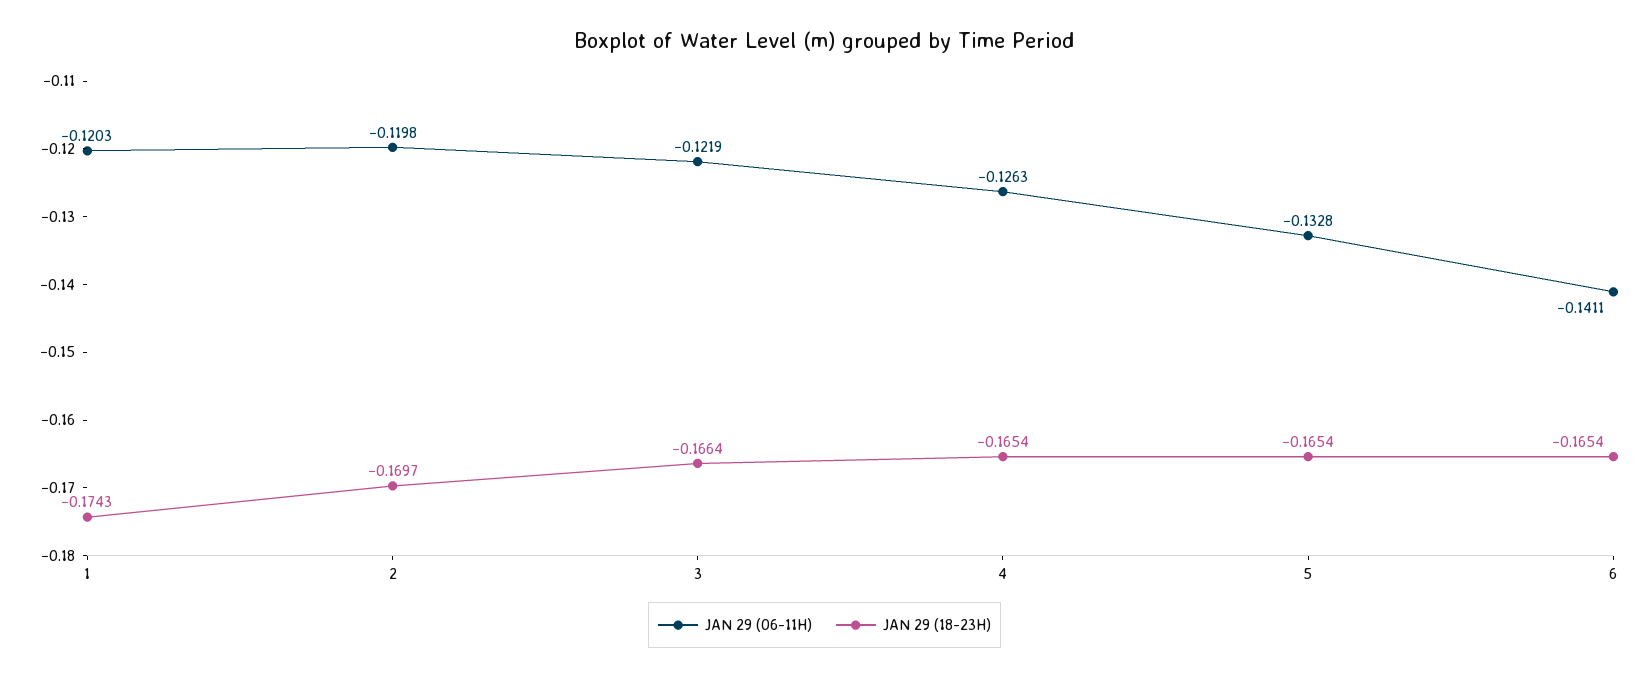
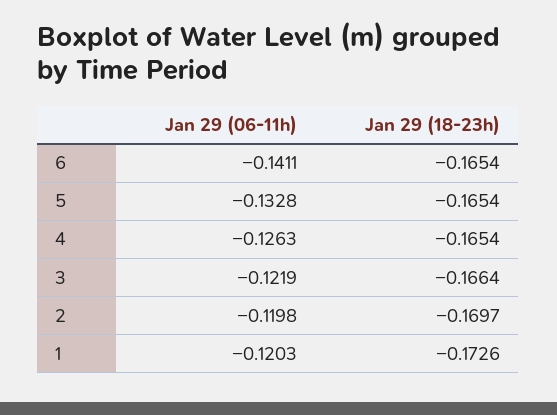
  {
    "JAN 29 (06-11H)": {
      "1": -0.1203,
      "2": -0.1198,
      "3": -0.1219,
      "4": -0.1263,
      "5": -0.1328,
      "6": -0.1411
    },
    "JAN 29 (18-23H)": {
-     "1": -0.1743,
+     "1": -0.1726,
      "2": -0.1697,
      "3": -0.1664,
      "4": -0.1654,
      "5": -0.1654,
      "6": -0.1654
    }
  }

